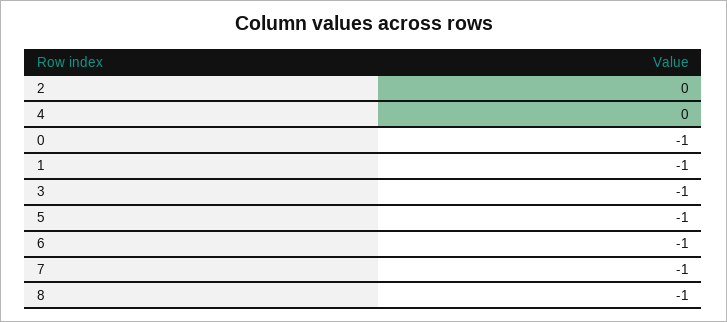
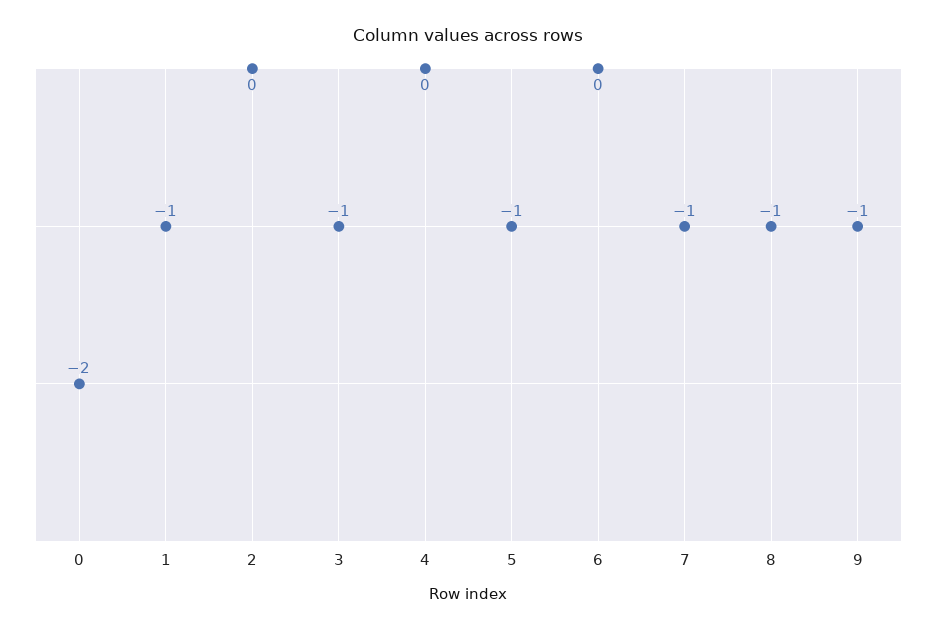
  {
    "2": 0,
    "4": 0,
-   "0": -1,
+   "0": -2,
    "1": -1,
    "3": -1,
    "5": -1,
-   "6": -1,
+   "6": 0,
    "7": -1,
-   "8": -1
+   "8": -1,
+   "9": -1
  }

